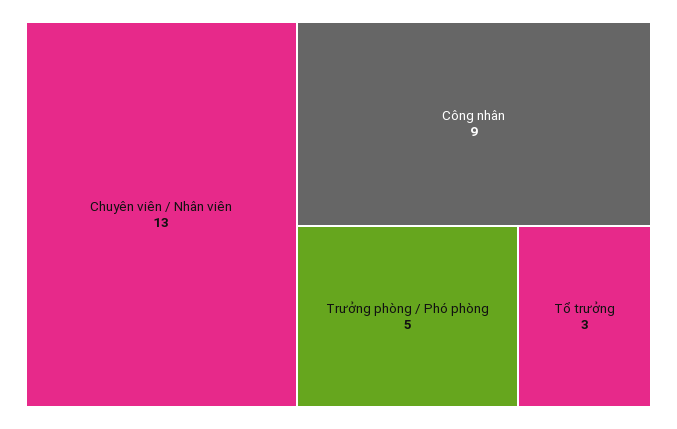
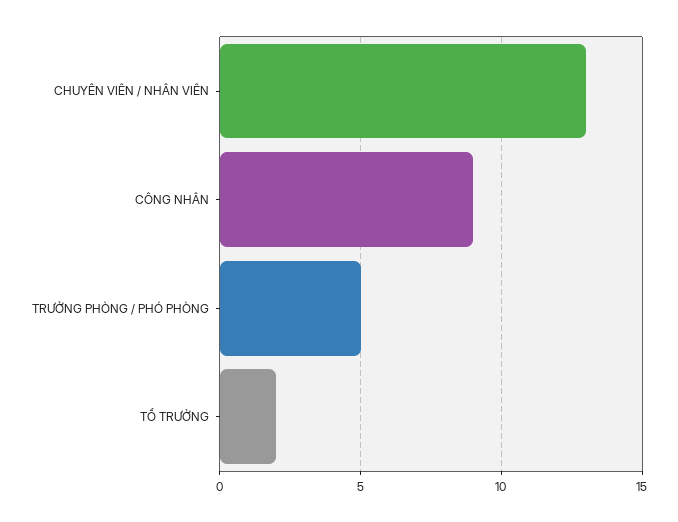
  {
    "Chuyên viên / Nhân viên": 13,
    "Công nhân": 9,
    "Trưởng phòng / Phó phòng": 5,
-   "Tổ trưởng": 3
+   "Tổ trưởng": 2
  }

